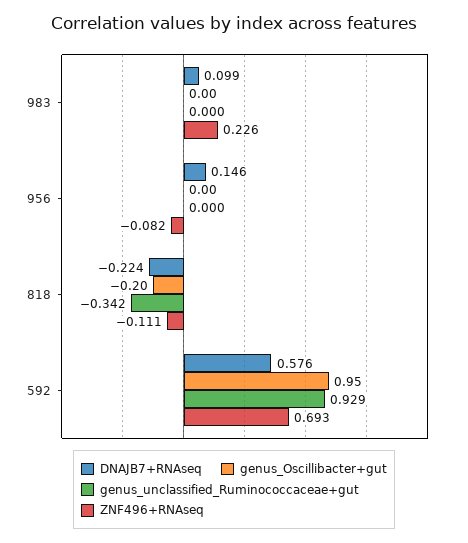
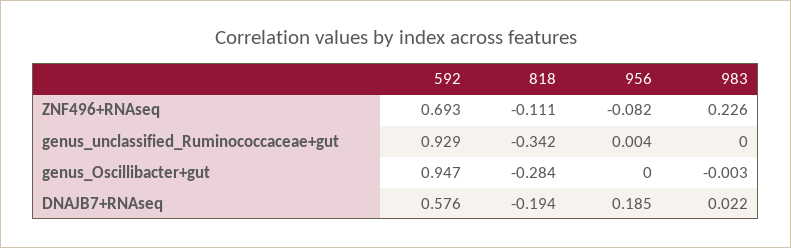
  {
    "DNAJB7+RNAseq": {
-     "983": 0.099,
+     "983": 0.022,
-     "956": 0.146,
+     "956": 0.185,
-     "818": -0.224,
+     "818": -0.194,
      "592": 0.576
    },
    "genus_Oscillibacter+gut": {
      "983": -0.003,
      "956": 0,
-     "818": -0.2,
+     "818": -0.284,
      "592": 0.947
    },
    "genus_unclassified_Ruminococcaceae+gut": {
      "983": 0,
-     "956": 0,
+     "956": 0.004,
      "818": -0.342,
      "592": 0.929
    },
    "ZNF496+RNAseq": {
      "983": 0.226,
      "956": -0.082,
      "818": -0.111,
      "592": 0.693
    }
  }

